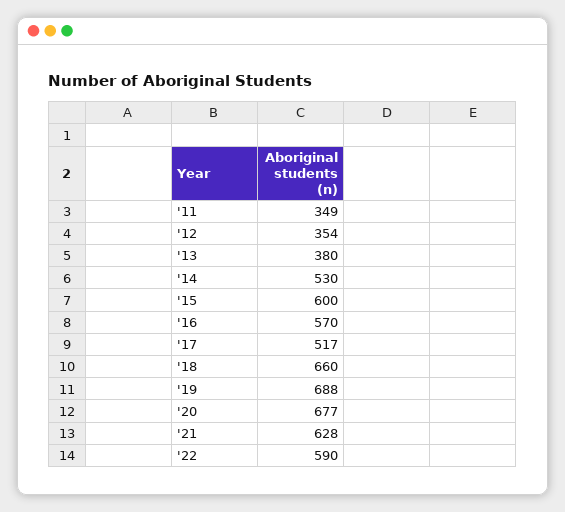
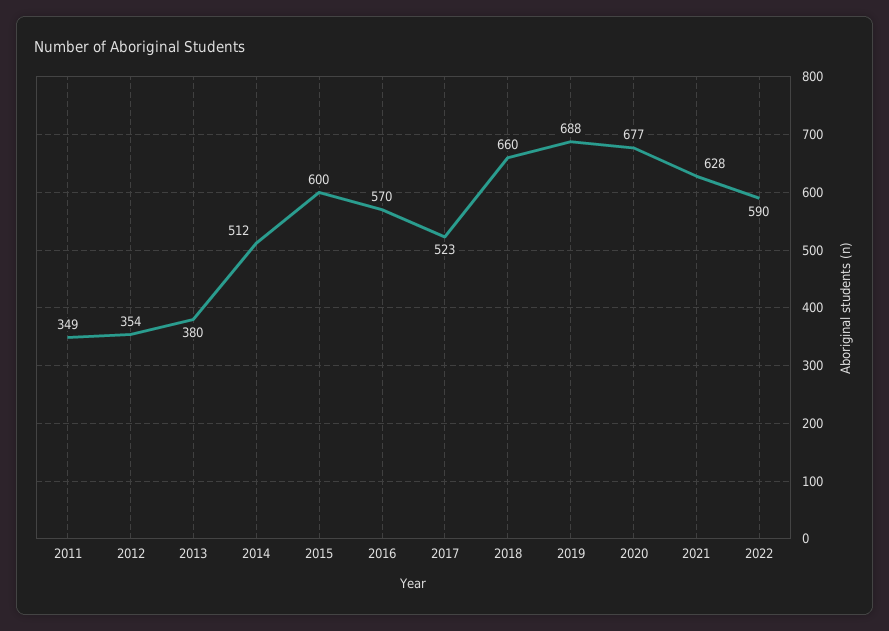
  {
    "'11": 349,
    "'12": 354,
    "'13": 380,
-   "'14": 530,
+   "'14": 512,
    "'15": 600,
    "'16": 570,
-   "'17": 517,
+   "'17": 523,
    "'18": 660,
    "'19": 688,
    "'20": 677,
    "'21": 628,
    "'22": 590
  }

